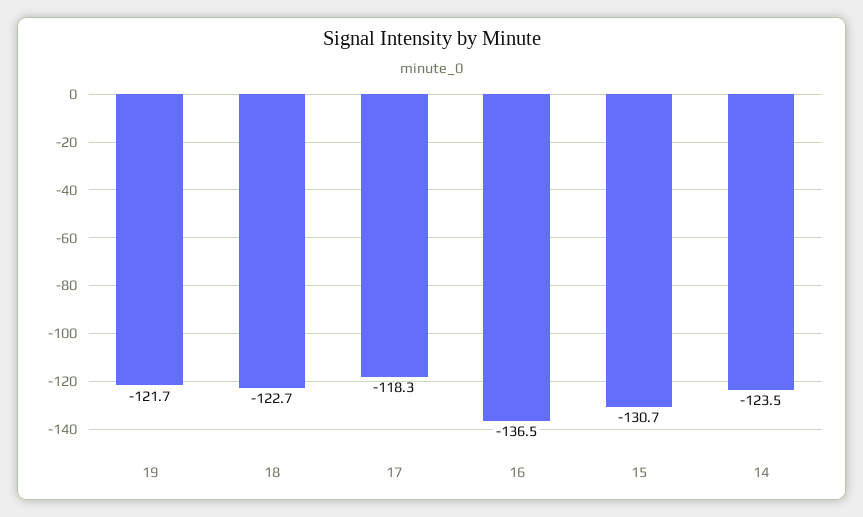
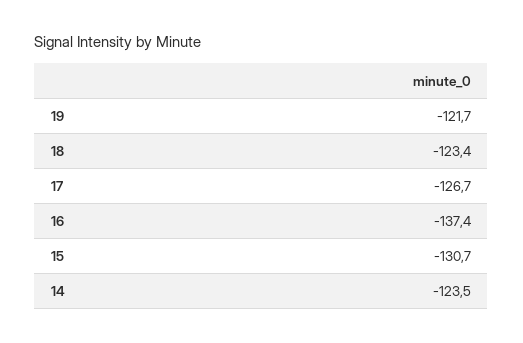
  {
    "19": -121.7,
-   "18": -122.7,
+   "18": -123.4,
-   "17": -118.3,
+   "17": -126.7,
-   "16": -136.5,
+   "16": -137.4,
    "15": -130.7,
    "14": -123.5
  }

